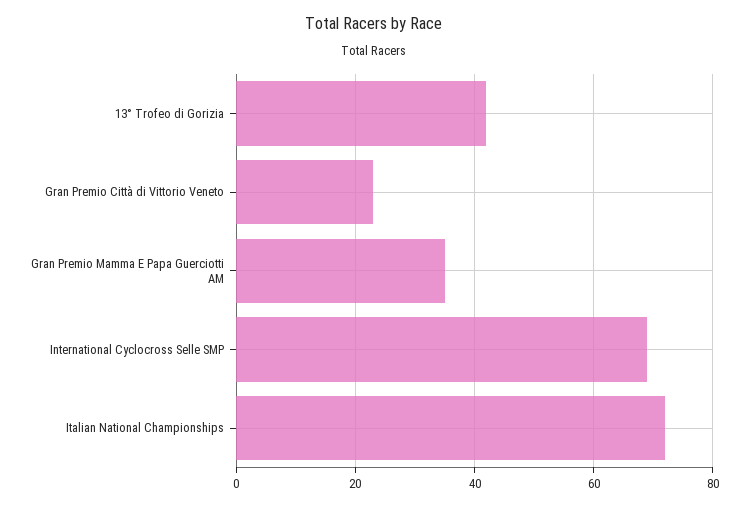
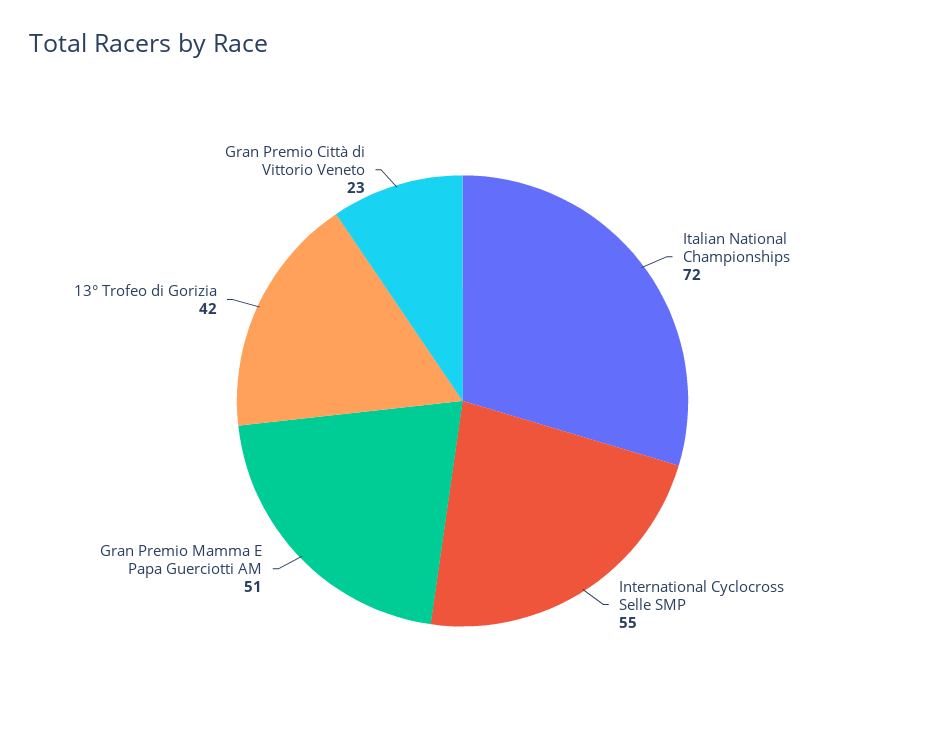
  {
    "13° Trofeo di Gorizia": 42,
    "Gran Premio Città di Vittorio Veneto": 23,
-   "Gran Premio Mamma E Papa Guerciotti AM": 35,
+   "Gran Premio Mamma E Papa Guerciotti AM": 51,
-   "International Cyclocross Selle SMP": 70,
+   "International Cyclocross Selle SMP": 55,
    "Italian National Championships": 72
  }

